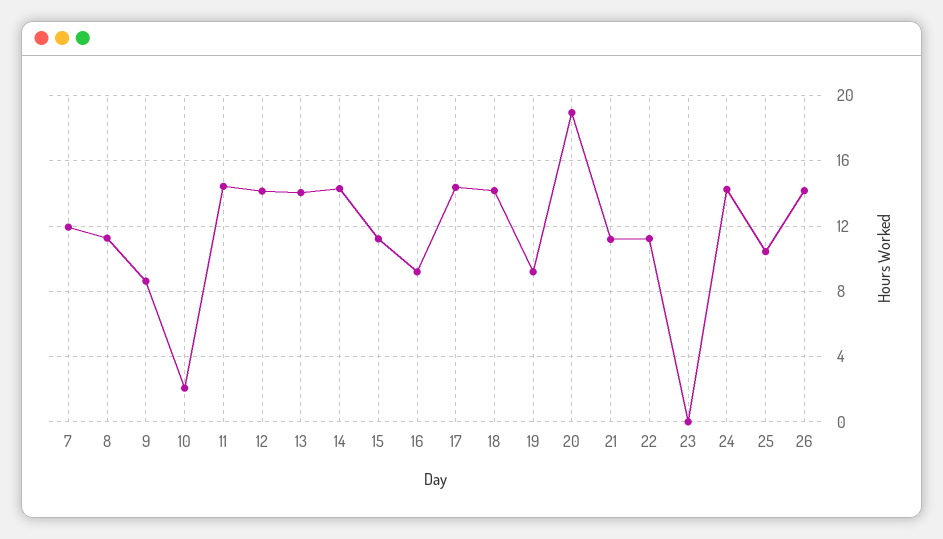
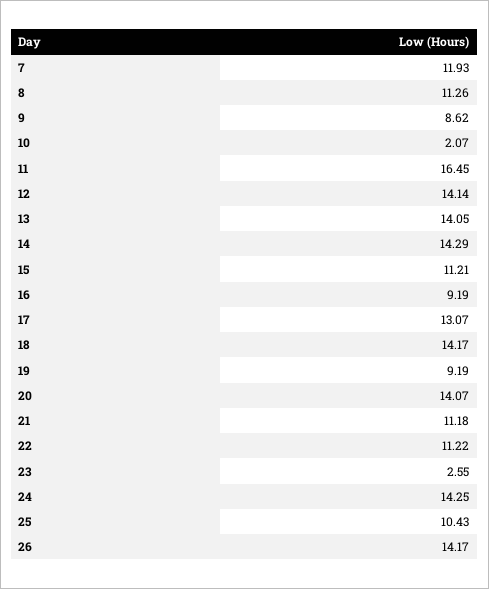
  {
    "7": 11.93,
    "8": 11.26,
    "9": 8.62,
    "10": 2.07,
-   "11": 14.5,
+   "11": 16.45,
    "12": 14.14,
    "13": 14.05,
    "14": 14.29,
    "15": 11.21,
    "16": 9.19,
-   "17": 14.5,
+   "17": 13.07,
    "18": 14.17,
    "19": 9.19,
-   "20": 19,
+   "20": 14.07,
    "21": 11.18,
    "22": 11.22,
-   "23": 0,
+   "23": 2.55,
    "24": 14.25,
    "25": 10.43,
    "26": 14.17
  }

